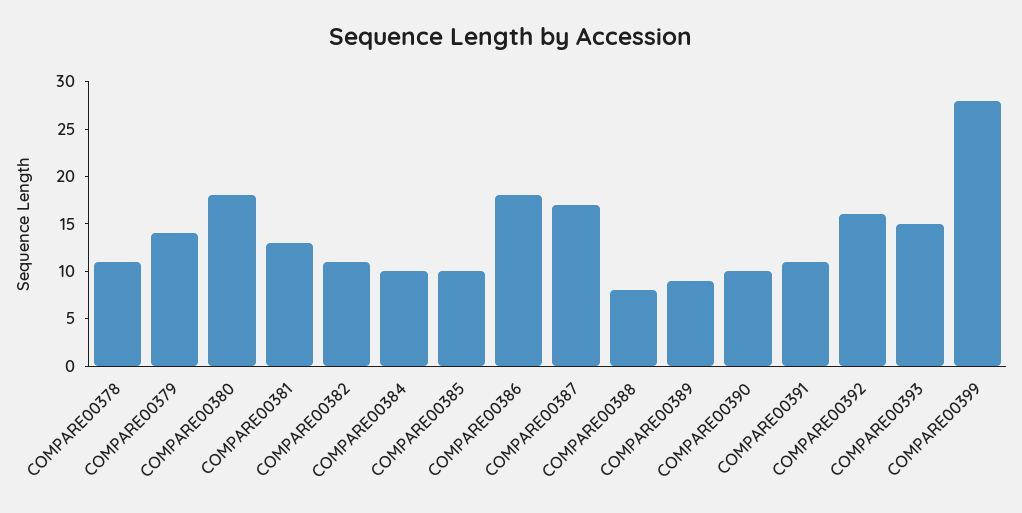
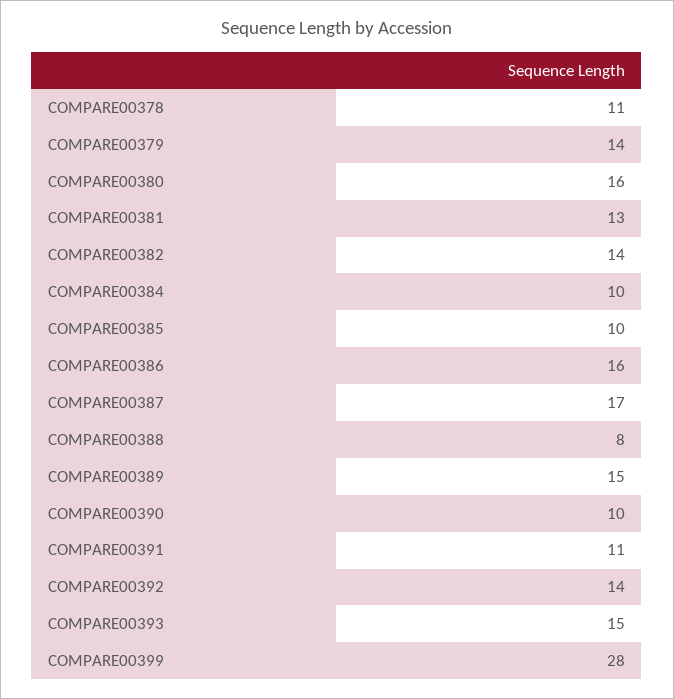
  {
    "COMPARE00378": 11,
    "COMPARE00379": 14,
-   "COMPARE00380": 18,
+   "COMPARE00380": 16,
    "COMPARE00381": 13,
-   "COMPARE00382": 11,
+   "COMPARE00382": 14,
    "COMPARE00384": 10,
    "COMPARE00385": 10,
-   "COMPARE00386": 18,
+   "COMPARE00386": 16,
    "COMPARE00387": 17,
    "COMPARE00388": 8,
-   "COMPARE00389": 9,
+   "COMPARE00389": 15,
    "COMPARE00390": 10,
    "COMPARE00391": 11,
-   "COMPARE00392": 16,
+   "COMPARE00392": 14,
    "COMPARE00393": 15,
    "COMPARE00399": 28
  }

